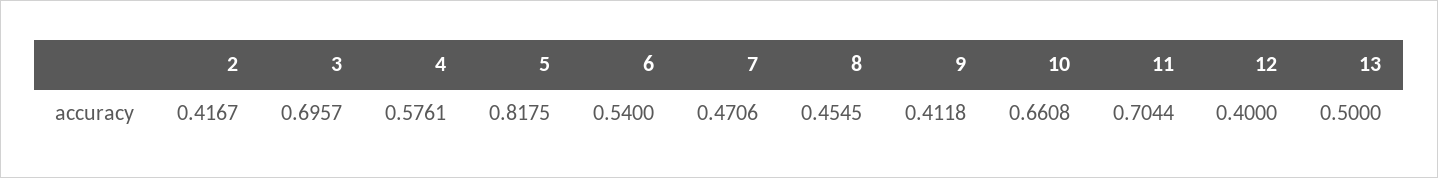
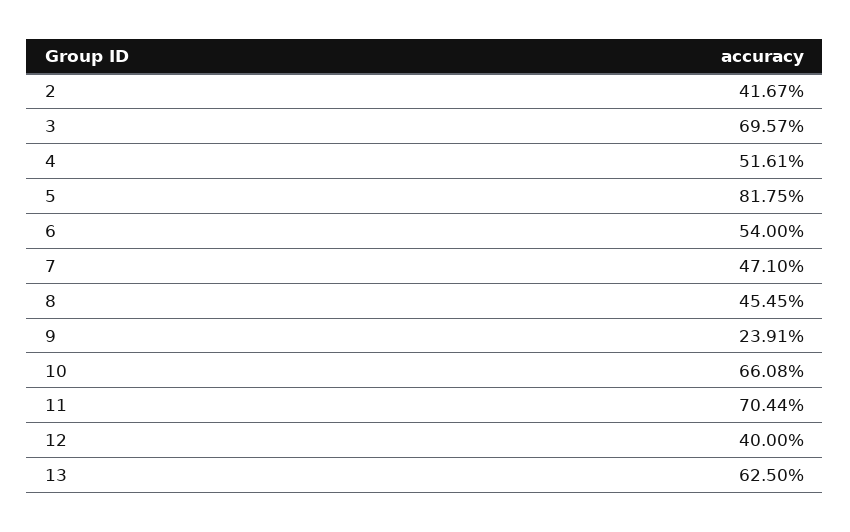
  {
    "2": 0.4167,
    "3": 0.6957,
-   "4": 0.5761,
+   "4": 0.5161,
    "5": 0.8175,
    "6": 0.54,
-   "7": 0.4706,
+   "7": 0.471,
    "8": 0.4545,
-   "9": 0.4118,
+   "9": 0.2391,
    "10": 0.6608,
    "11": 0.7044,
    "12": 0.4,
-   "13": 0.5
+   "13": 0.625
  }

